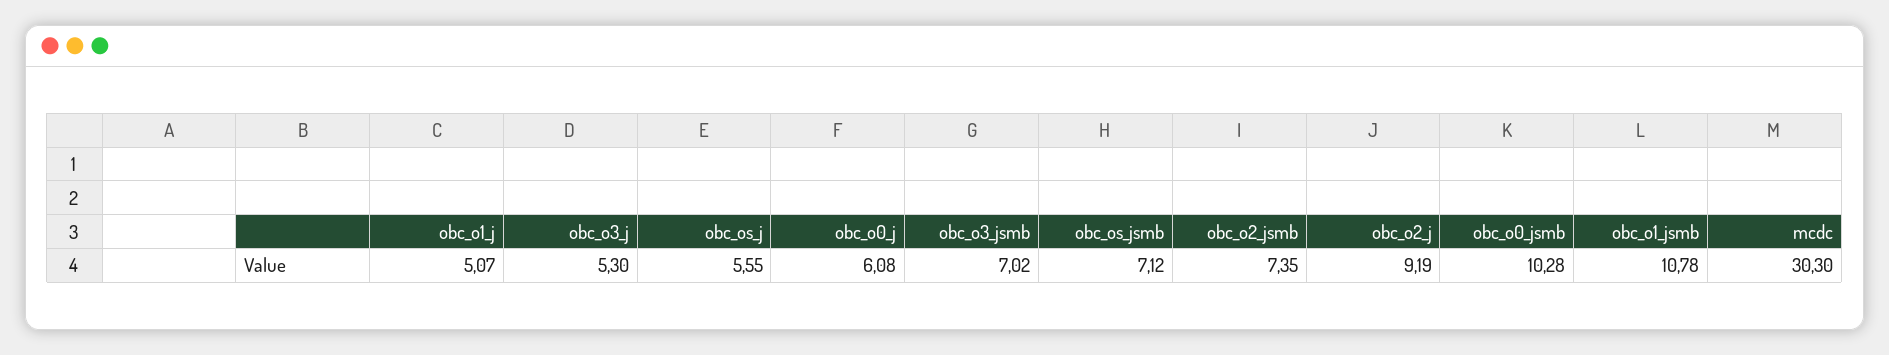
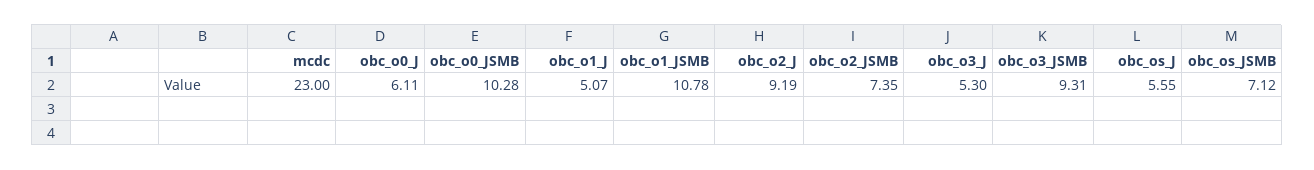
  {
    "obc_o1_j": 5.07,
    "obc_o3_j": 5.3,
    "obc_os_j": 5.55,
-   "obc_o0_j": 6.08,
+   "obc_o0_j": 6.11,
-   "obc_o3_jsmb": 7.02,
+   "obc_o3_jsmb": 9.31,
    "obc_os_jsmb": 7.12,
    "obc_o2_jsmb": 7.35,
    "obc_o2_j": 9.19,
    "obc_o0_jsmb": 10.28,
    "obc_o1_jsmb": 10.78,
-   "mcdc": 30.3
+   "mcdc": 23
  }

